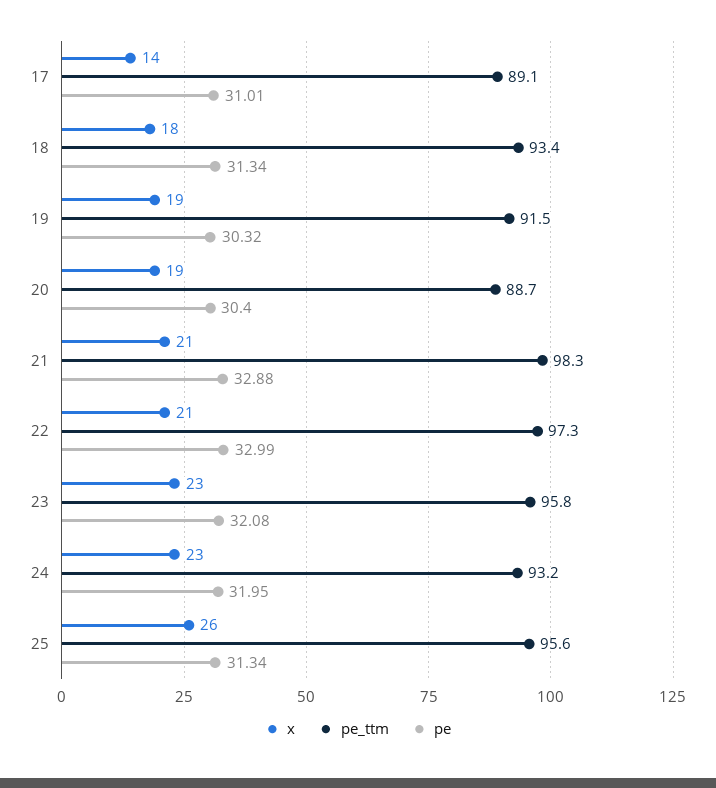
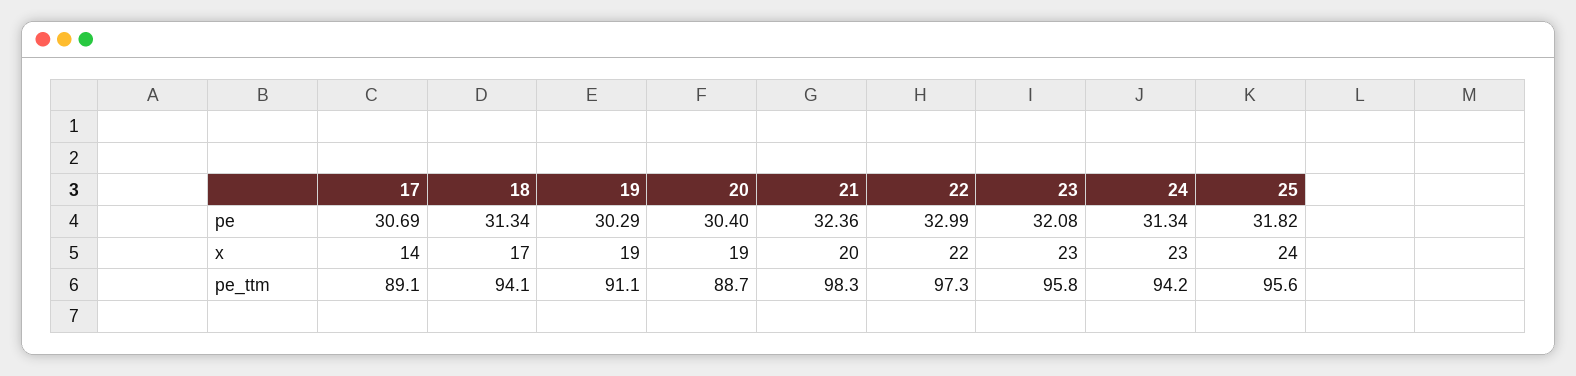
  {
    "x": {
      "17": 14,
-     "18": 18,
+     "18": 17,
      "19": 19,
      "20": 19,
-     "21": 21,
+     "21": 20,
-     "22": 21,
+     "22": 22,
      "23": 23,
      "24": 23,
-     "25": 26
+     "25": 24
    },
    "pe_ttm": {
      "17": 89.1,
-     "18": 93.4,
+     "18": 94.1,
-     "19": 91.5,
+     "19": 91.1,
      "20": 88.7,
      "21": 98.3,
      "22": 97.3,
      "23": 95.8,
-     "24": 93.2,
+     "24": 94.2,
      "25": 95.6
    },
    "pe": {
-     "17": 31.01,
+     "17": 30.69,
      "18": 31.34,
-     "19": 30.32,
+     "19": 30.29,
      "20": 30.4,
-     "21": 32.88,
+     "21": 32.36,
      "22": 32.99,
      "23": 32.08,
-     "24": 31.95,
+     "24": 31.34,
-     "25": 31.34
+     "25": 31.82
    }
  }

